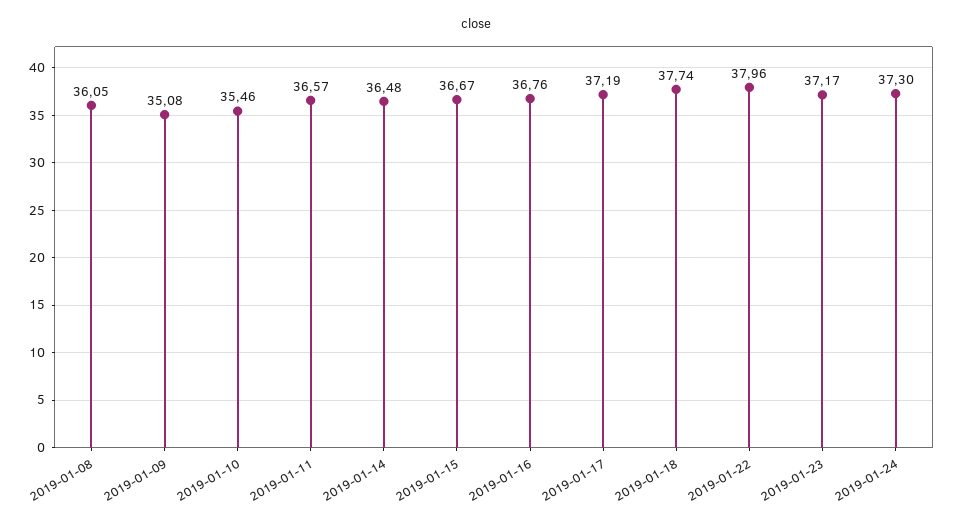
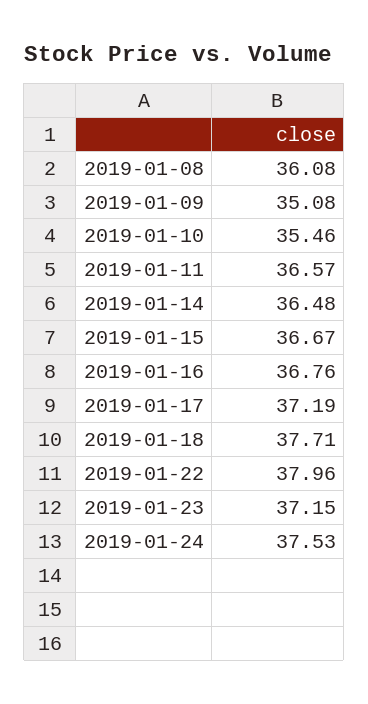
  {
-   "2019-01-08": 36.05,
+   "2019-01-08": 36.08,
    "2019-01-09": 35.08,
    "2019-01-10": 35.46,
    "2019-01-11": 36.57,
    "2019-01-14": 36.48,
    "2019-01-15": 36.67,
    "2019-01-16": 36.76,
    "2019-01-17": 37.19,
-   "2019-01-18": 37.74,
+   "2019-01-18": 37.71,
    "2019-01-22": 37.96,
-   "2019-01-23": 37.17,
+   "2019-01-23": 37.15,
-   "2019-01-24": 37.3
+   "2019-01-24": 37.53
  }

